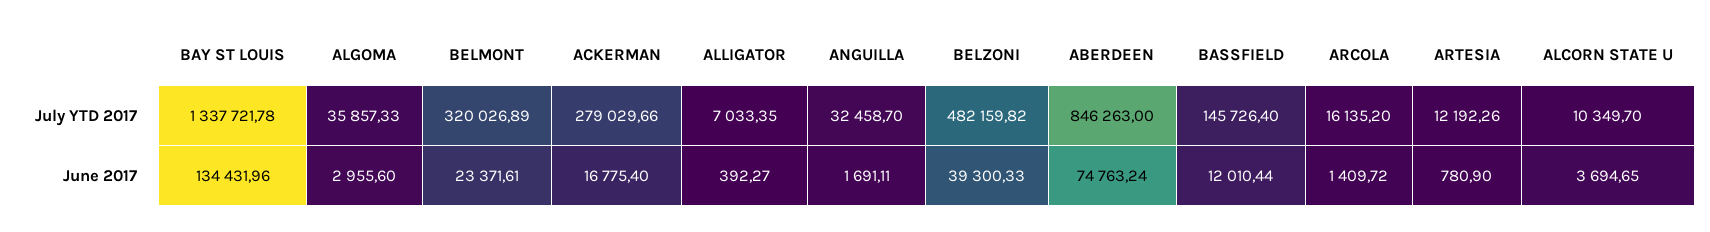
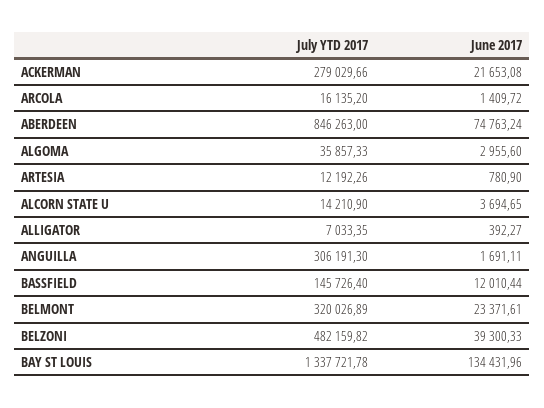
  {
    "BAY ST LOUIS": {
      "July YTD 2017": 1337721.78,
      "June 2017": 134431.96
    },
    "ALGOMA": {
      "July YTD 2017": 35857.33,
      "June 2017": 2955.6
    },
    "BELMONT": {
      "July YTD 2017": 320026.89,
      "June 2017": 23371.61
    },
    "ACKERMAN": {
      "July YTD 2017": 279029.66,
-     "June 2017": 16775.4
+     "June 2017": 21653.08
    },
    "ALLIGATOR": {
      "July YTD 2017": 7033.35,
      "June 2017": 392.27
    },
    "ANGUILLA": {
-     "July YTD 2017": 32458.7,
+     "July YTD 2017": 306191.3,
      "June 2017": 1691.11
    },
    "BELZONI": {
      "July YTD 2017": 482159.82,
      "June 2017": 39300.33
    },
    "ABERDEEN": {
      "July YTD 2017": 846263,
      "June 2017": 74763.24
    },
    "BASSFIELD": {
      "July YTD 2017": 145726.4,
      "June 2017": 12010.44
    },
    "ARCOLA": {
      "July YTD 2017": 16135.2,
      "June 2017": 1409.72
    },
    "ARTESIA": {
      "July YTD 2017": 12192.26,
      "June 2017": 780.9
    },
    "ALCORN STATE U": {
-     "July YTD 2017": 10349.7,
+     "July YTD 2017": 14210.9,
      "June 2017": 3694.65
    }
  }

